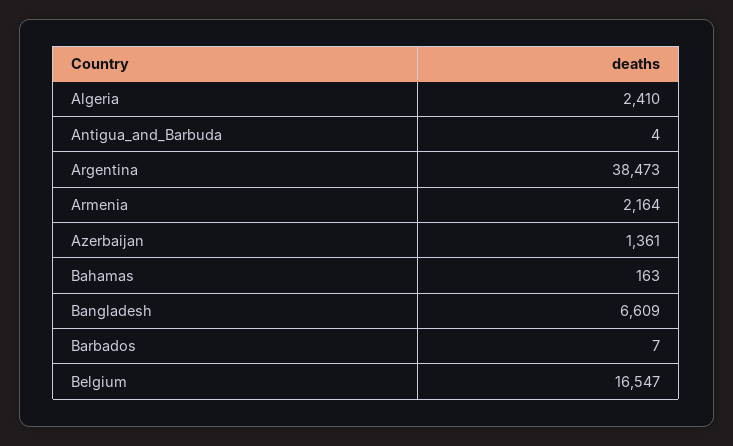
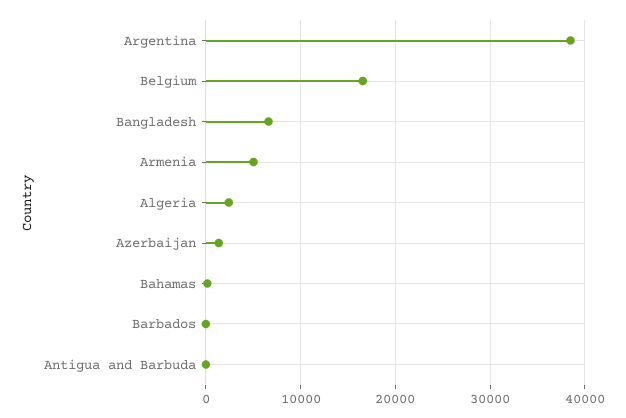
  {
    "Algeria": 2410,
    "Antigua_and_Barbuda": 4,
    "Argentina": 38473,
-   "Armenia": 2164,
+   "Armenia": 5000,
    "Azerbaijan": 1361,
    "Bahamas": 163,
    "Bangladesh": 6609,
    "Barbados": 7,
    "Belgium": 16547
  }

